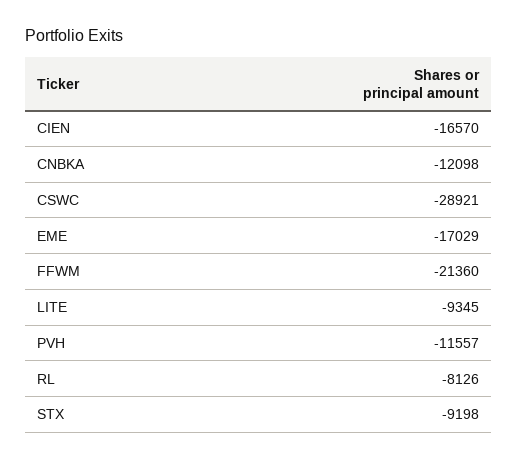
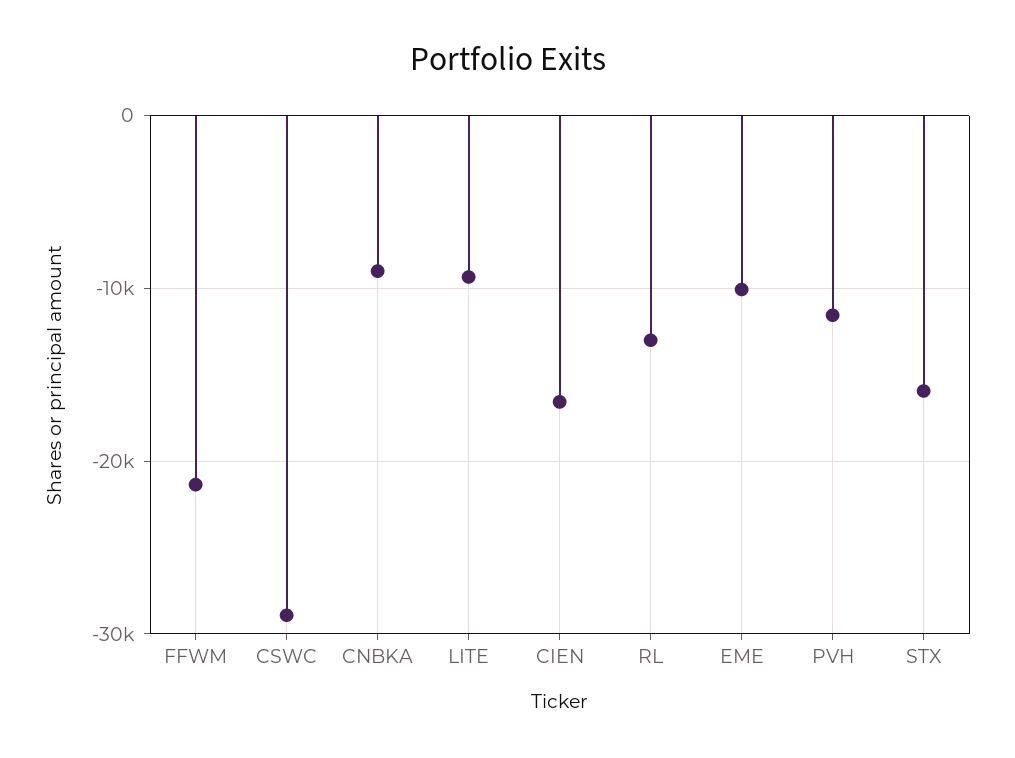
  {
    "CIEN": -16570,
-   "CNBKA": -12098,
+   "CNBKA": -9000,
    "CSWC": -28921,
-   "EME": -17029,
+   "EME": -10000,
    "FFWM": -21360,
    "LITE": -9345,
    "PVH": -11557,
-   "RL": -8126,
+   "RL": -13000,
-   "STX": -9198
+   "STX": -16000
  }

